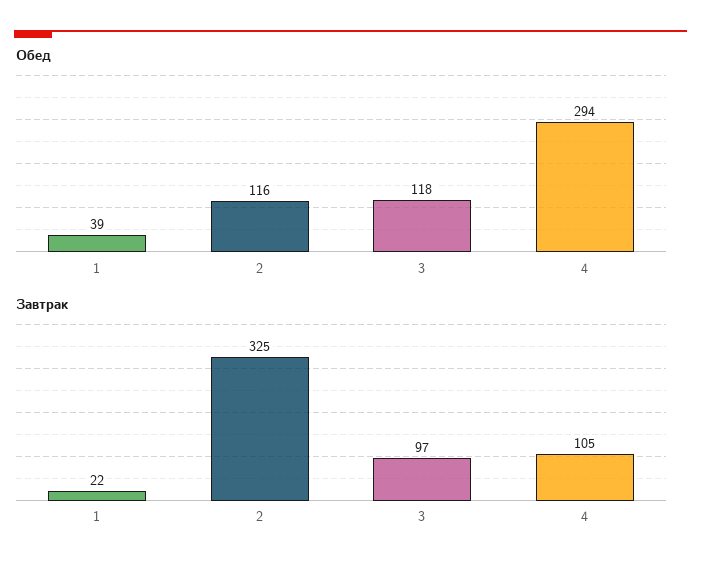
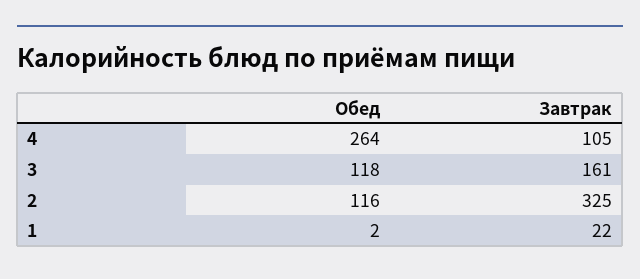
  {
    "Обед": {
-     "1": 39,
+     "1": 2,
      "2": 116,
      "3": 118,
-     "4": 294
+     "4": 264
    },
    "Завтрак": {
      "1": 22,
      "2": 325,
-     "3": 97,
+     "3": 161,
      "4": 105
    }
  }

